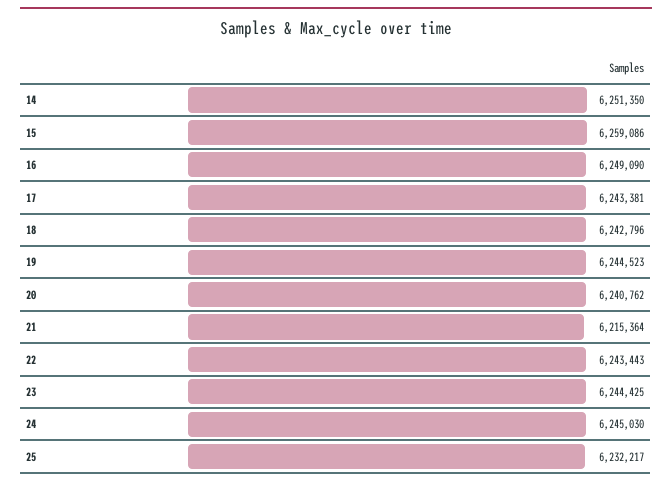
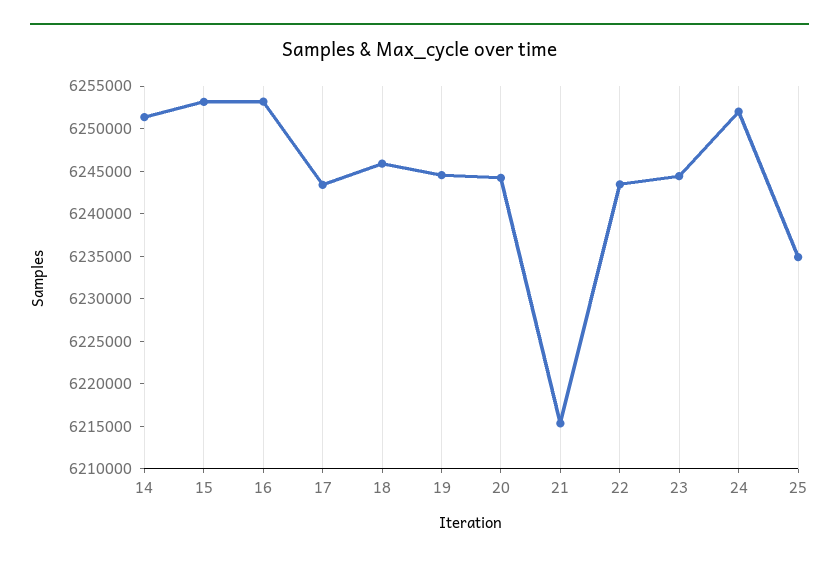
  {
    "14": 6251350,
-   "15": 6259086,
+   "15": 6253000,
-   "16": 6249090,
+   "16": 6253000,
    "17": 6243381,
-   "18": 6242796,
+   "18": 6246000,
    "19": 6244523,
-   "20": 6240762,
+   "20": 6244000,
    "21": 6215364,
    "22": 6243443,
    "23": 6244425,
-   "24": 6245030,
+   "24": 6252000,
-   "25": 6232217
+   "25": 6235000
  }

